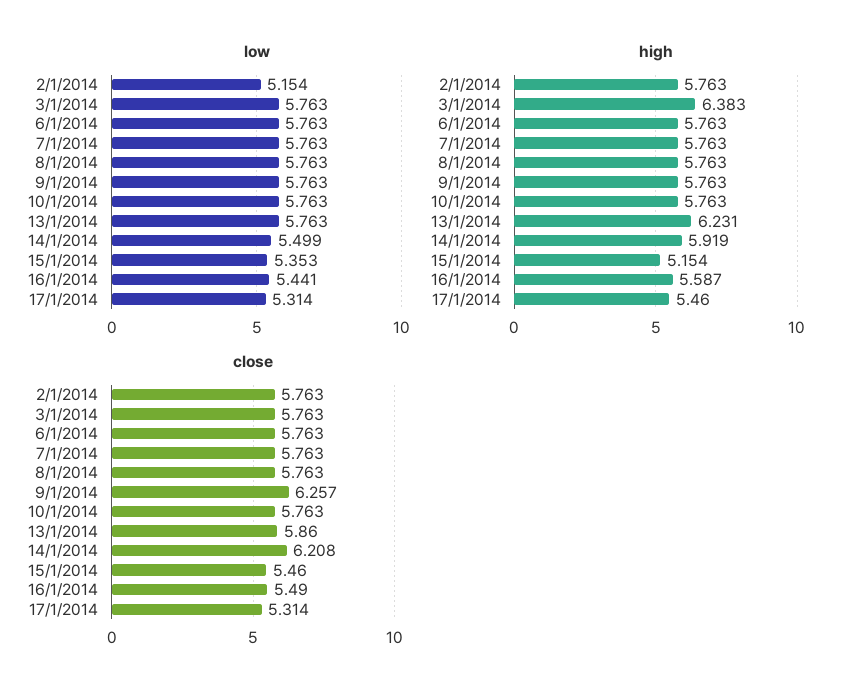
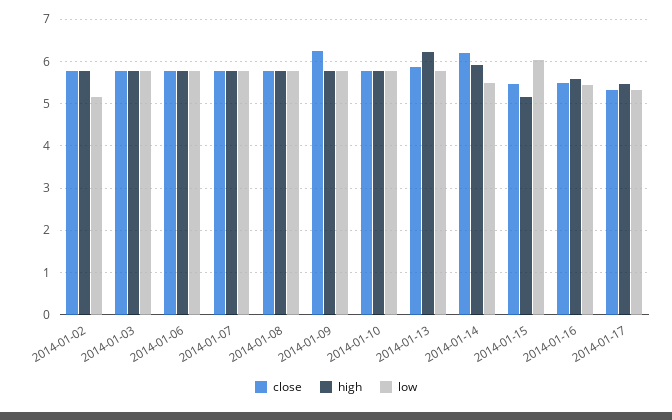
  {
    "low": {
      "2/1/2014": 5.154,
      "3/1/2014": 5.763,
      "6/1/2014": 5.763,
      "7/1/2014": 5.763,
      "8/1/2014": 5.763,
      "9/1/2014": 5.763,
      "10/1/2014": 5.763,
      "13/1/2014": 5.763,
      "14/1/2014": 5.499,
-     "15/1/2014": 5.353,
+     "15/1/2014": 6,
      "16/1/2014": 5.441,
      "17/1/2014": 5.314
    },
    "high": {
      "2/1/2014": 5.763,
-     "3/1/2014": 6.383,
+     "3/1/2014": 5.8,
      "6/1/2014": 5.763,
      "7/1/2014": 5.763,
      "8/1/2014": 5.763,
      "9/1/2014": 5.763,
      "10/1/2014": 5.763,
      "13/1/2014": 6.231,
      "14/1/2014": 5.919,
      "15/1/2014": 5.154,
      "16/1/2014": 5.587,
      "17/1/2014": 5.46
    },
    "close": {
      "2/1/2014": 5.763,
      "3/1/2014": 5.763,
      "6/1/2014": 5.763,
      "7/1/2014": 5.763,
      "8/1/2014": 5.763,
      "9/1/2014": 6.257,
      "10/1/2014": 5.763,
      "13/1/2014": 5.86,
      "14/1/2014": 6.208,
      "15/1/2014": 5.46,
      "16/1/2014": 5.49,
      "17/1/2014": 5.314
    }
  }

